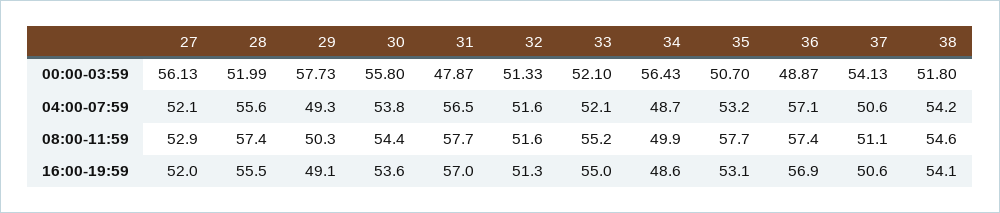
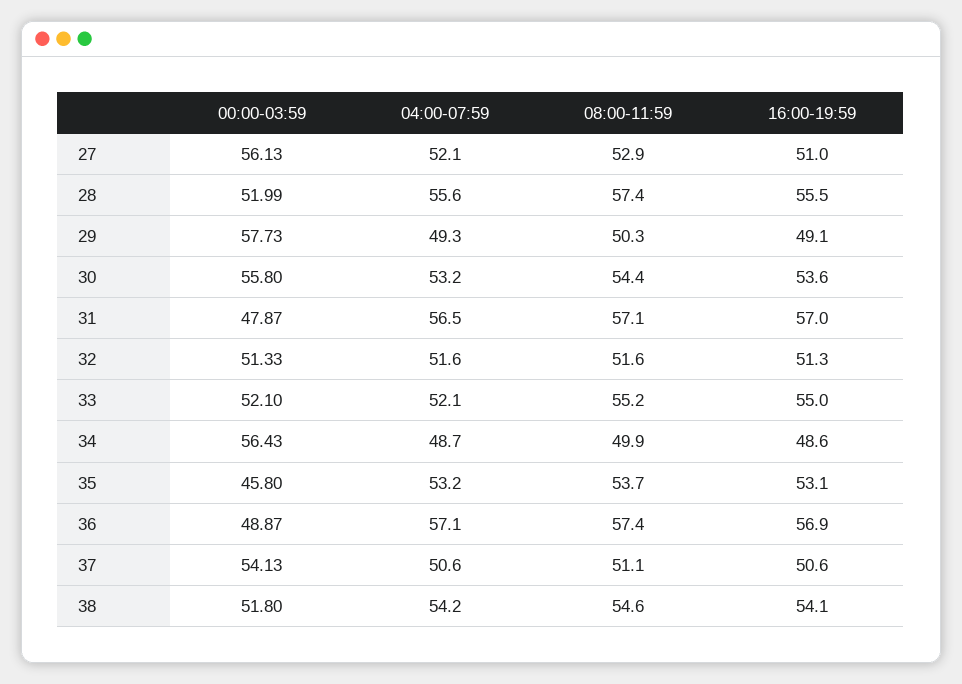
  {
    "27": {
      "00:00-03:59": 56.13,
      "04:00-07:59": 52.1,
      "08:00-11:59": 52.9,
-     "16:00-19:59": 52
+     "16:00-19:59": 51
    },
    "28": {
      "00:00-03:59": 51.99,
      "04:00-07:59": 55.6,
      "08:00-11:59": 57.4,
      "16:00-19:59": 55.5
    },
    "29": {
      "00:00-03:59": 57.73,
      "04:00-07:59": 49.3,
      "08:00-11:59": 50.3,
      "16:00-19:59": 49.1
    },
    "30": {
      "00:00-03:59": 55.8,
-     "04:00-07:59": 53.8,
+     "04:00-07:59": 53.2,
      "08:00-11:59": 54.4,
      "16:00-19:59": 53.6
    },
    "31": {
      "00:00-03:59": 47.87,
      "04:00-07:59": 56.5,
-     "08:00-11:59": 57.7,
+     "08:00-11:59": 57.1,
      "16:00-19:59": 57
    },
    "32": {
      "00:00-03:59": 51.33,
      "04:00-07:59": 51.6,
      "08:00-11:59": 51.6,
      "16:00-19:59": 51.3
    },
    "33": {
      "00:00-03:59": 52.1,
      "04:00-07:59": 52.1,
      "08:00-11:59": 55.2,
      "16:00-19:59": 55
    },
    "34": {
      "00:00-03:59": 56.43,
      "04:00-07:59": 48.7,
      "08:00-11:59": 49.9,
      "16:00-19:59": 48.6
    },
    "35": {
-     "00:00-03:59": 50.7,
+     "00:00-03:59": 45.8,
      "04:00-07:59": 53.2,
-     "08:00-11:59": 57.7,
+     "08:00-11:59": 53.7,
      "16:00-19:59": 53.1
    },
    "36": {
      "00:00-03:59": 48.87,
      "04:00-07:59": 57.1,
      "08:00-11:59": 57.4,
      "16:00-19:59": 56.9
    },
    "37": {
      "00:00-03:59": 54.13,
      "04:00-07:59": 50.6,
      "08:00-11:59": 51.1,
      "16:00-19:59": 50.6
    },
    "38": {
      "00:00-03:59": 51.8,
      "04:00-07:59": 54.2,
      "08:00-11:59": 54.6,
      "16:00-19:59": 54.1
    }
  }

